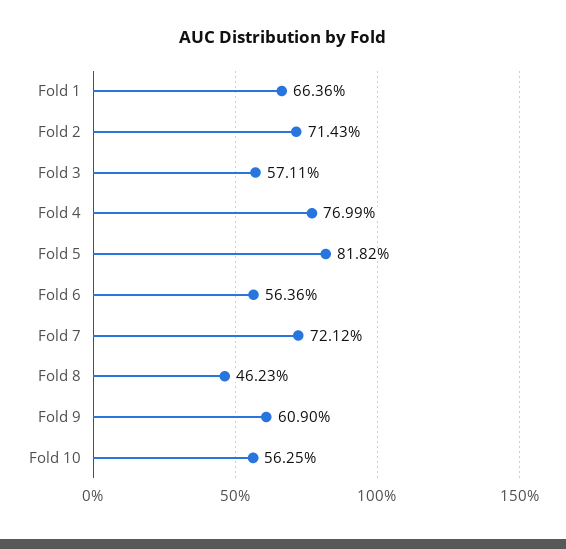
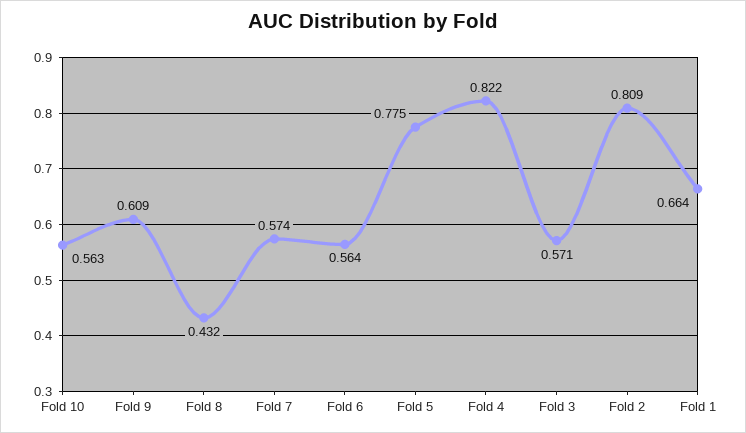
  {
    "Fold 1": 0.6636,
-   "Fold 2": 0.7143,
+   "Fold 2": 0.809,
    "Fold 3": 0.5711,
-   "Fold 4": 0.7699,
+   "Fold 4": 0.822,
-   "Fold 5": 0.8182,
+   "Fold 5": 0.775,
    "Fold 6": 0.5636,
-   "Fold 7": 0.7212,
+   "Fold 7": 0.574,
-   "Fold 8": 0.4623,
+   "Fold 8": 0.432,
    "Fold 9": 0.609,
    "Fold 10": 0.5625
  }

